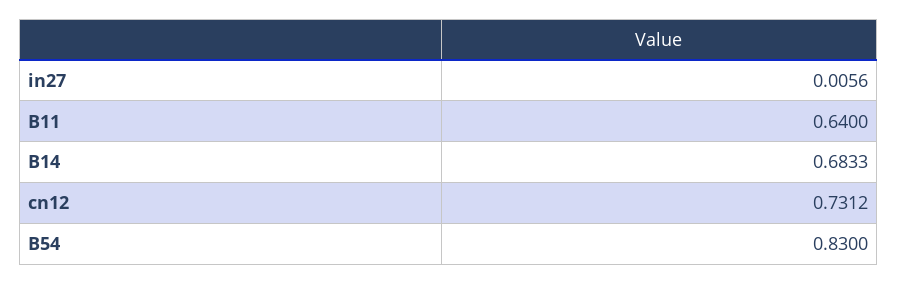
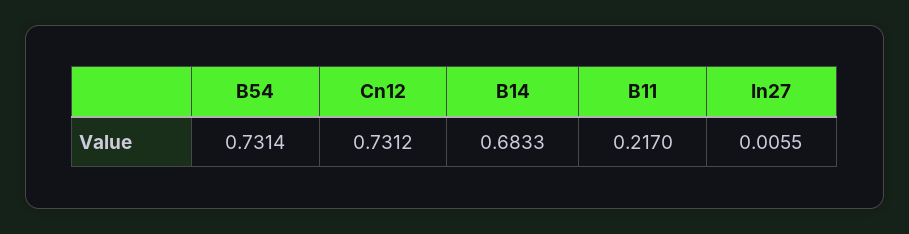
  {
-   "in27": 0.0056,
+   "in27": 0.0055,
-   "B11": 0.64,
+   "B11": 0.217,
    "B14": 0.6833,
    "cn12": 0.7312,
-   "B54": 0.83
+   "B54": 0.7314
  }

